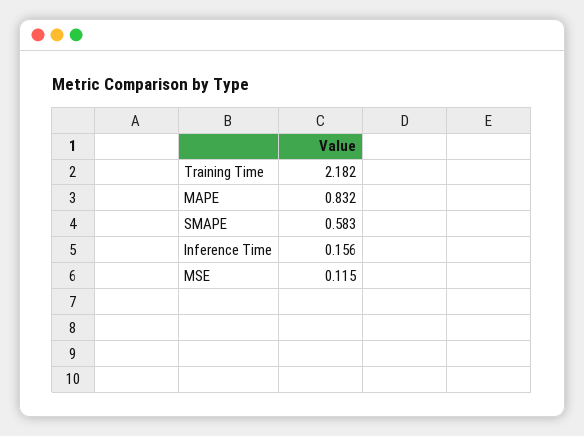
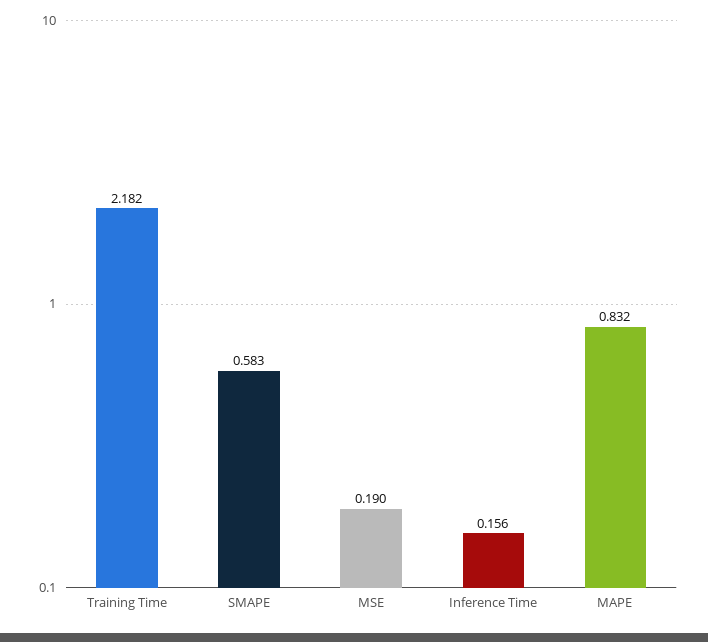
  {
    "Training Time": 2.182,
    "MAPE": 0.832,
    "SMAPE": 0.583,
    "Inference Time": 0.156,
-   "MSE": 0.115
+   "MSE": 0.19
  }

